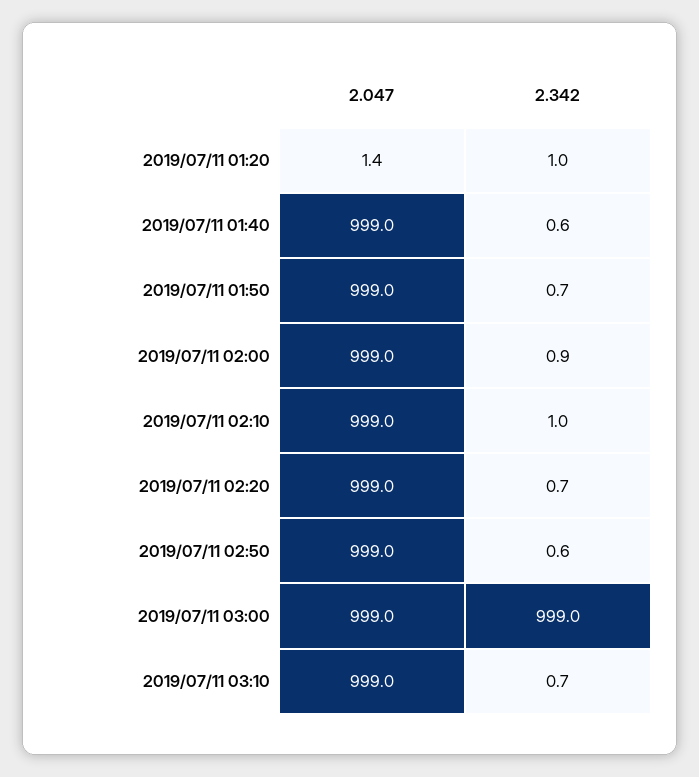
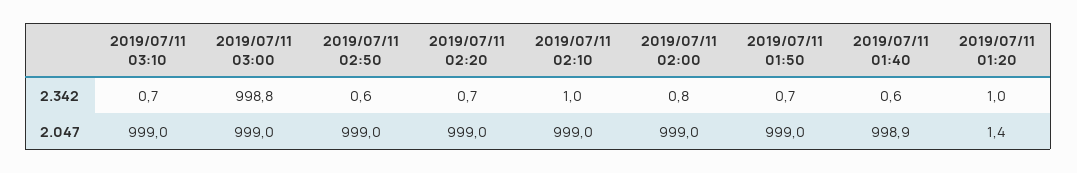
  {
    "2.047": {
      "2019/07/11 01:20": 1.4,
-     "2019/07/11 01:40": 999,
+     "2019/07/11 01:40": 998.9,
      "2019/07/11 01:50": 999,
      "2019/07/11 02:00": 999,
      "2019/07/11 02:10": 999,
      "2019/07/11 02:20": 999,
      "2019/07/11 02:50": 999,
      "2019/07/11 03:00": 999,
      "2019/07/11 03:10": 999
    },
    "2.342": {
      "2019/07/11 01:20": 1,
      "2019/07/11 01:40": 0.6,
      "2019/07/11 01:50": 0.7,
-     "2019/07/11 02:00": 0.9,
+     "2019/07/11 02:00": 0.8,
      "2019/07/11 02:10": 1,
      "2019/07/11 02:20": 0.7,
      "2019/07/11 02:50": 0.6,
-     "2019/07/11 03:00": 999,
+     "2019/07/11 03:00": 998.8,
      "2019/07/11 03:10": 0.7
    }
  }

